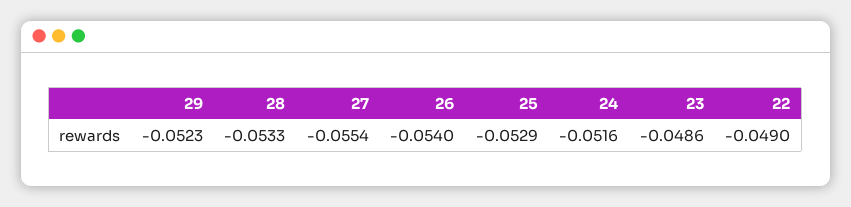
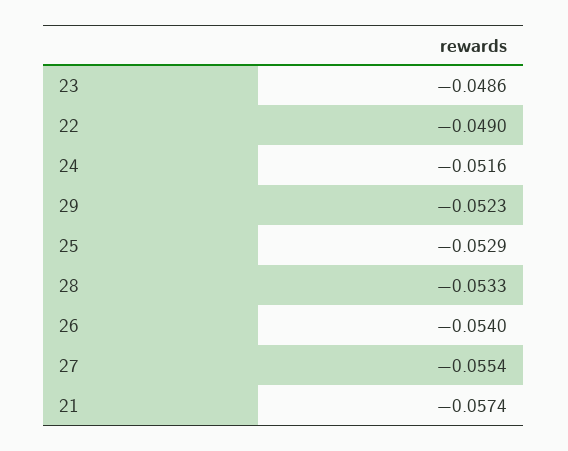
  {
    "29": -0.0523,
    "28": -0.0533,
    "27": -0.0554,
    "26": -0.054,
    "25": -0.0529,
    "24": -0.0516,
    "23": -0.0486,
-   "22": -0.049
+   "22": -0.049,
+   "21": -0.0574
  }

